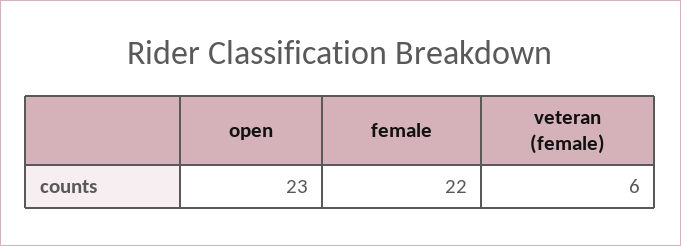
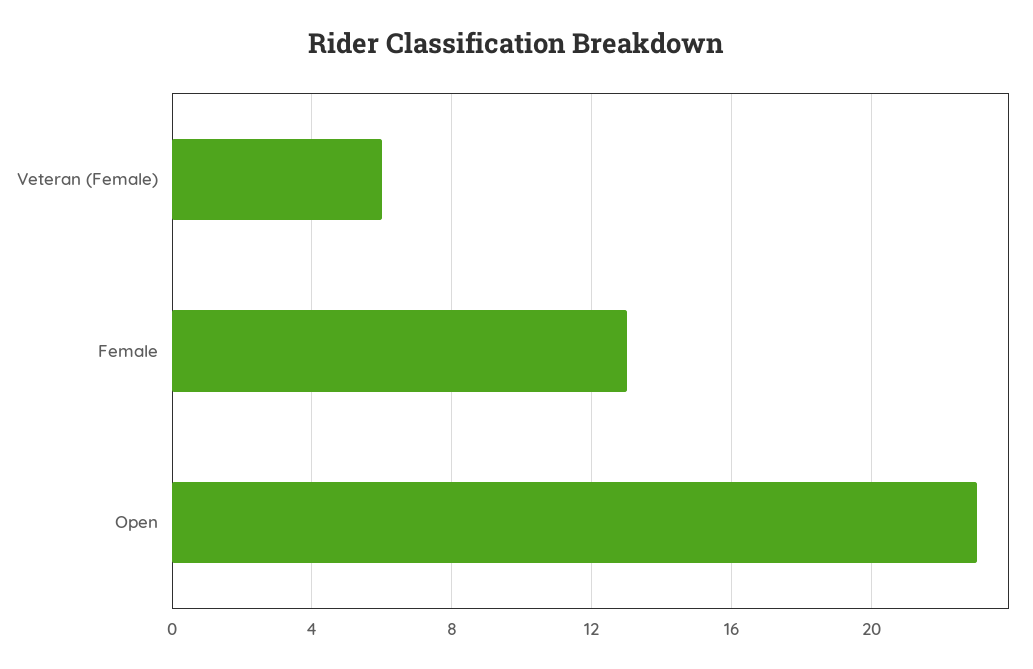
  {
    "open": 23,
-   "female": 22,
+   "female": 13,
    "veteran (female)": 6
  }

